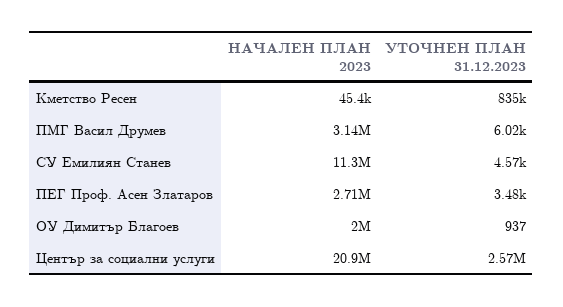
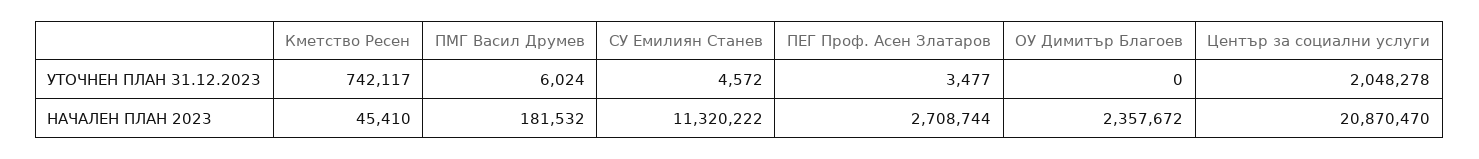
  {
    "НАЧАЛЕН ПЛАН 2023": {
      "Кметство Ресен": 45410,
-     "ПМГ Васил Друмев": 3140000,
+     "ПМГ Васил Друмев": 181532,
      "СУ Емилиян Станев": 11320222,
      "ПЕГ Проф. Асен Златаров": 2708744,
-     "ОУ Димитър Благоев": 2000000,
+     "ОУ Димитър Благоев": 2357672,
      "Център за социални услуги": 20870470
    },
    "УТОЧНЕН ПЛАН 31.12.2023": {
-     "Кметство Ресен": 835000,
+     "Кметство Ресен": 742117,
      "ПМГ Васил Друмев": 6024,
      "СУ Емилиян Станев": 4572,
      "ПЕГ Проф. Асен Златаров": 3477,
-     "ОУ Димитър Благоев": 937,
+     "ОУ Димитър Благоев": 0,
-     "Център за социални услуги": 2570000
+     "Център за социални услуги": 2048278
    }
  }

